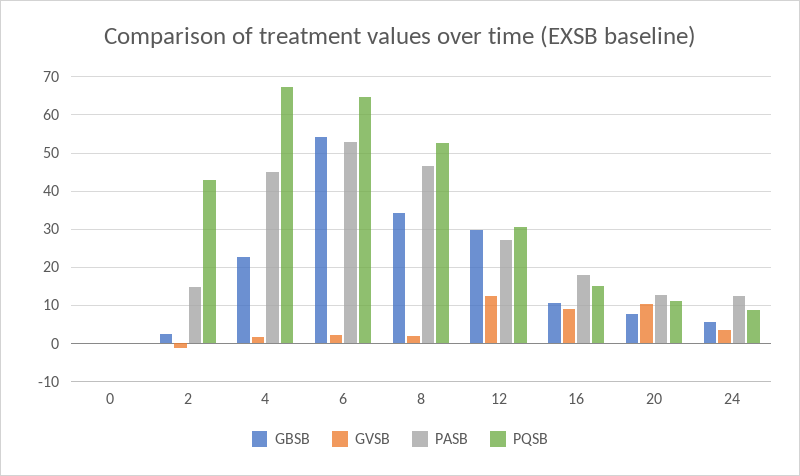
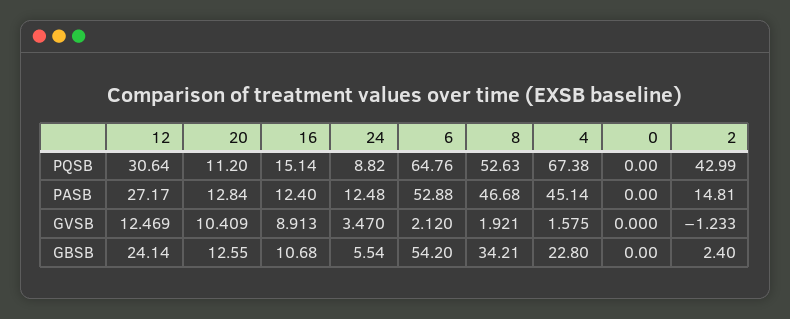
  {
    "GBSB": {
      "0": 0,
      "2": 2.4,
      "4": 22.8,
      "6": 54.2,
      "8": 34.21,
-     "12": 30,
+     "12": 24.14,
      "16": 10.68,
-     "20": 8,
+     "20": 12.55,
      "24": 5.54
    },
    "GVSB": {
      "0": 0,
      "2": -1.233,
      "4": 1.575,
      "6": 2.12,
      "8": 1.921,
      "12": 12.469,
      "16": 8.913,
      "20": 10.409,
      "24": 3.47
    },
    "PASB": {
      "0": 0,
      "2": 14.81,
      "4": 45.14,
      "6": 52.88,
      "8": 46.68,
      "12": 27.17,
-     "16": 18,
+     "16": 12.4,
      "20": 12.84,
      "24": 12.48
    },
    "PQSB": {
      "0": 0,
      "2": 42.99,
      "4": 67.38,
      "6": 64.76,
      "8": 52.63,
      "12": 30.64,
      "16": 15.14,
      "20": 11.2,
      "24": 8.82
    }
  }

